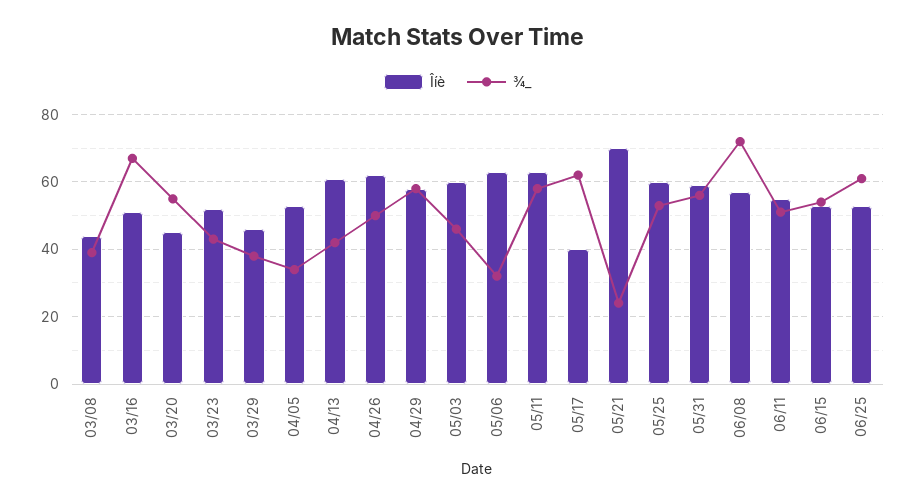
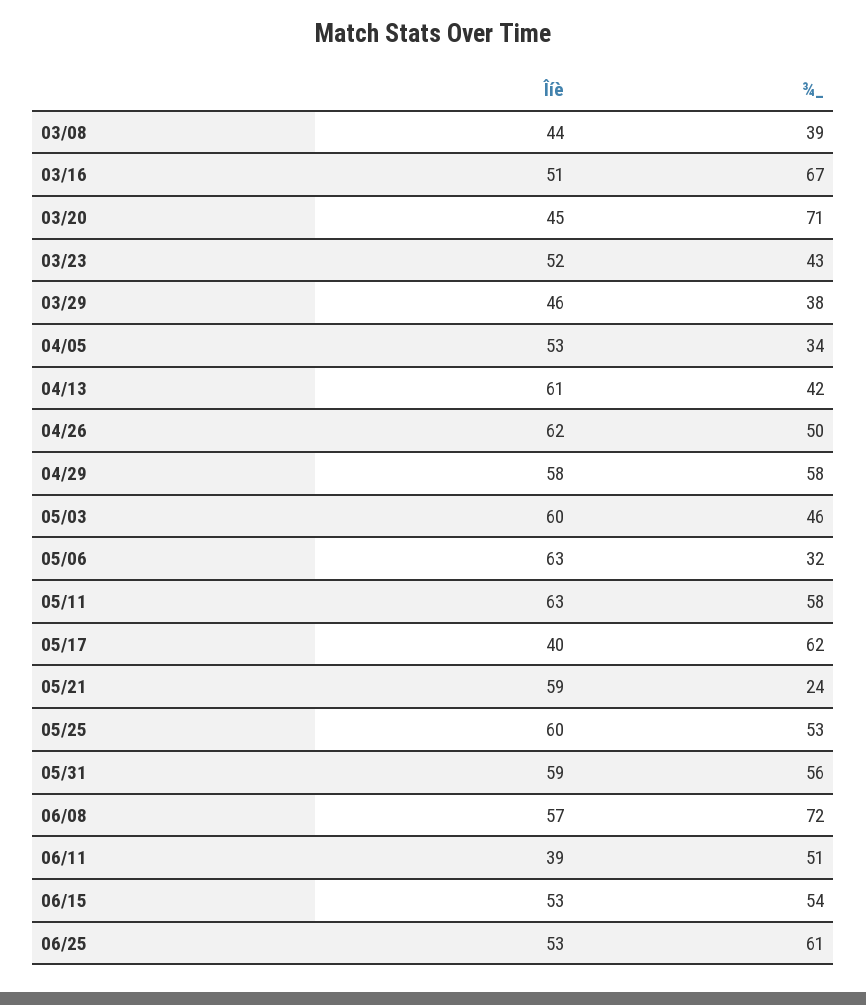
  {
    "Îíè": {
      "03/08": 44,
      "03/16": 51,
      "03/20": 45,
      "03/23": 52,
      "03/29": 46,
      "04/05": 53,
      "04/13": 61,
      "04/26": 62,
      "04/29": 58,
      "05/03": 60,
      "05/06": 63,
      "05/11": 63,
      "05/17": 40,
-     "05/21": 70,
+     "05/21": 59,
      "05/25": 60,
      "05/31": 59,
      "06/08": 57,
-     "06/11": 55,
+     "06/11": 39,
      "06/15": 53,
      "06/25": 53
    },
    "¾_": {
      "03/08": 39,
      "03/16": 67,
-     "03/20": 55,
+     "03/20": 71,
      "03/23": 43,
      "03/29": 38,
      "04/05": 34,
      "04/13": 42,
      "04/26": 50,
      "04/29": 58,
      "05/03": 46,
      "05/06": 32,
      "05/11": 58,
      "05/17": 62,
      "05/21": 24,
      "05/25": 53,
      "05/31": 56,
      "06/08": 72,
      "06/11": 51,
      "06/15": 54,
      "06/25": 61
    }
  }

